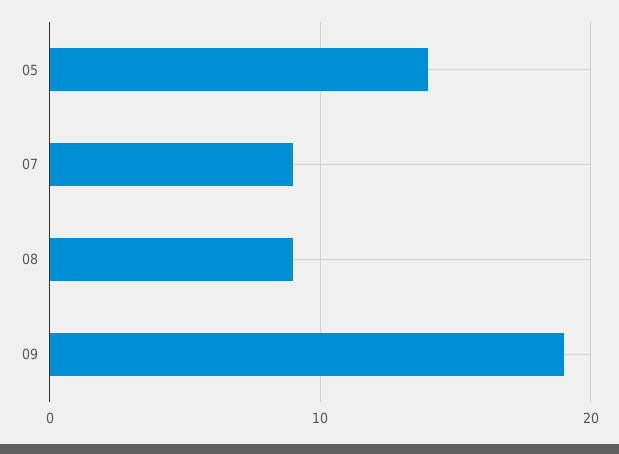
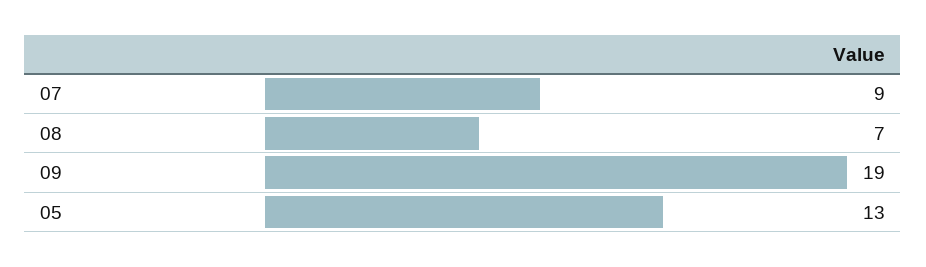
  {
-   "05": 14,
+   "05": 13,
    "07": 9,
-   "08": 9,
+   "08": 7,
    "09": 19
  }

